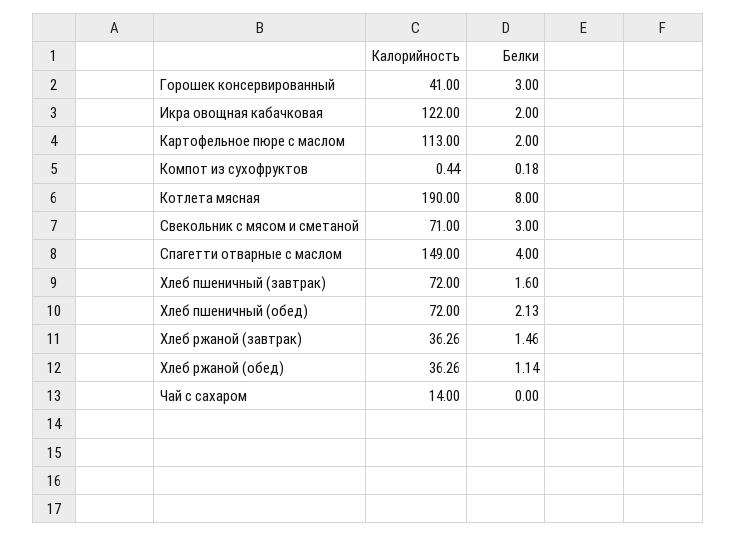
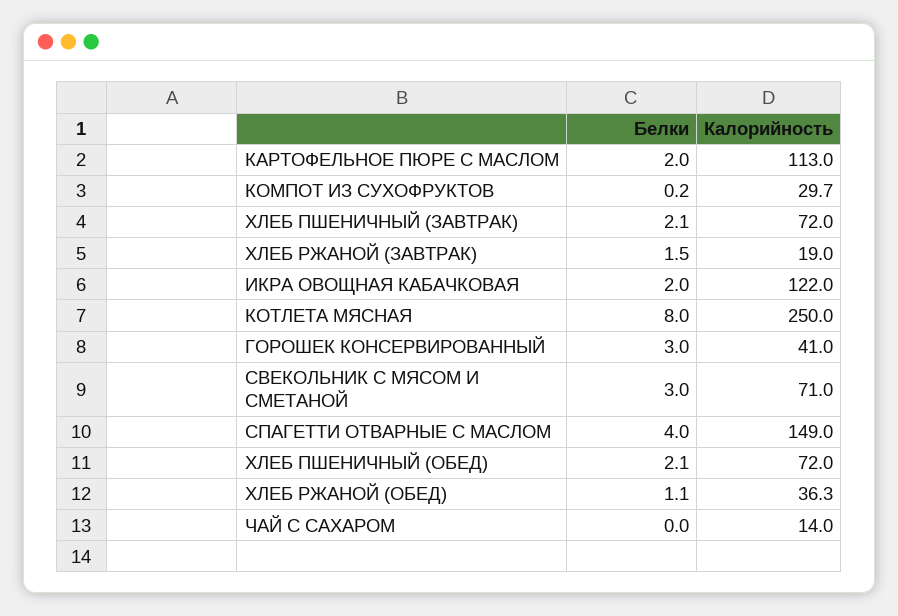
  {
    "Калорийность": {
      "Горошек консервированный": 41,
      "Икра овощная кабачковая": 122,
      "Картофельное пюре с маслом": 113,
-     "Компот из сухофруктов": 0.44,
+     "Компот из сухофруктов": 29.7,
-     "Котлета мясная": 190,
+     "Котлета мясная": 250,
      "Свекольник с мясом и сметаной": 71,
      "Спагетти отварные с маслом": 149,
      "Хлеб пшеничный (завтрак)": 72,
      "Хлеб пшеничный (обед)": 72,
-     "Хлеб ржаной (завтрак)": 36.26,
+     "Хлеб ржаной (завтрак)": 19,
      "Хлеб ржаной (обед)": 36.26,
      "Чай с сахаром": 14
    },
    "Белки": {
      "Горошек консервированный": 3,
      "Икра овощная кабачковая": 2,
      "Картофельное пюре с маслом": 2,
      "Компот из сухофруктов": 0.18,
      "Котлета мясная": 8,
      "Свекольник с мясом и сметаной": 3,
      "Спагетти отварные с маслом": 4,
-     "Хлеб пшеничный (завтрак)": 1.6,
+     "Хлеб пшеничный (завтрак)": 2.1,
      "Хлеб пшеничный (обед)": 2.13,
      "Хлеб ржаной (завтрак)": 1.46,
      "Хлеб ржаной (обед)": 1.14,
      "Чай с сахаром": 0
    }
  }

